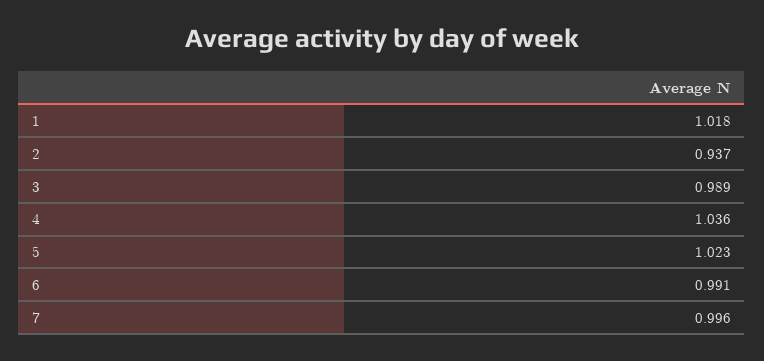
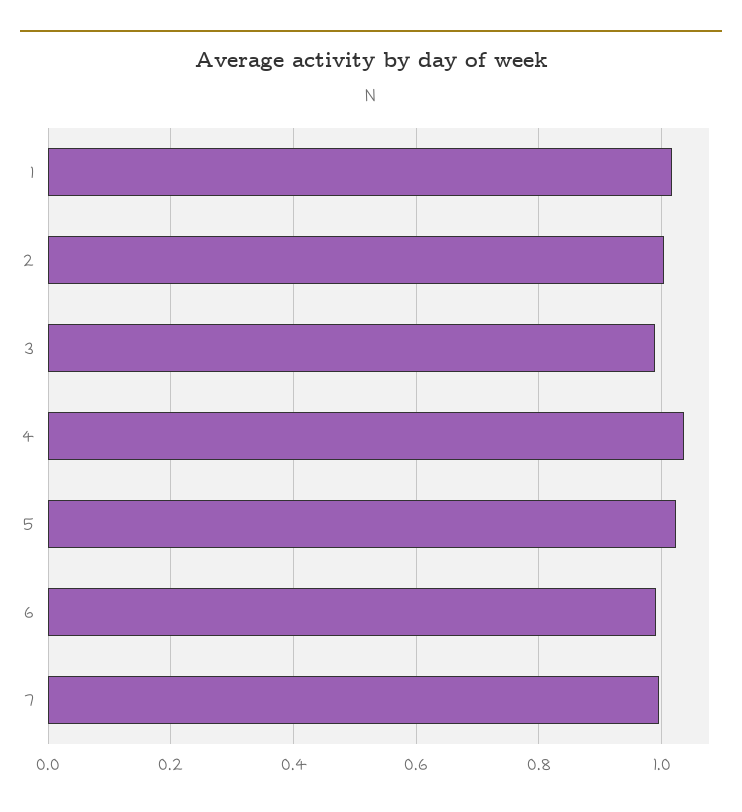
  {
    "1": 1.018,
-   "2": 0.937,
+   "2": 1,
    "3": 0.989,
    "4": 1.036,
    "5": 1.023,
    "6": 0.991,
    "7": 0.996
  }

